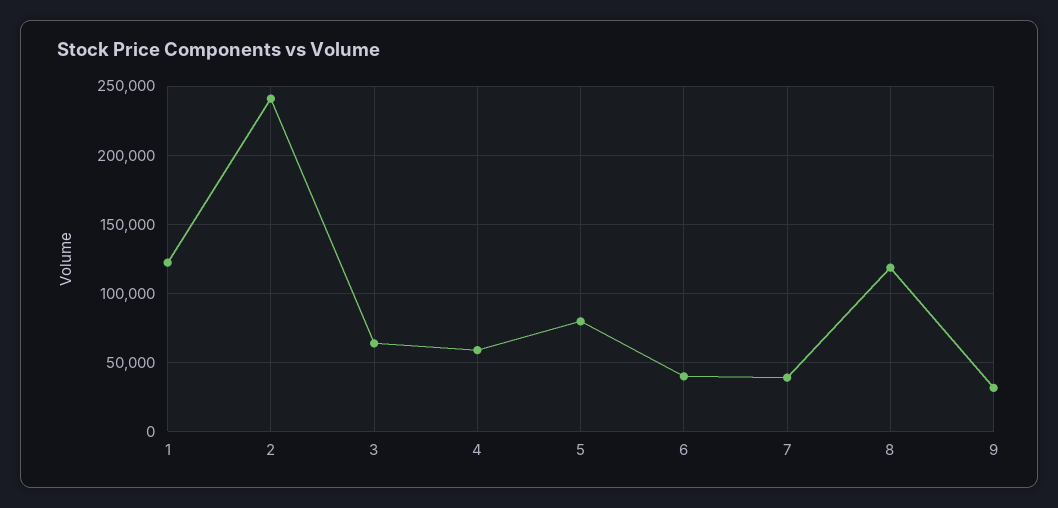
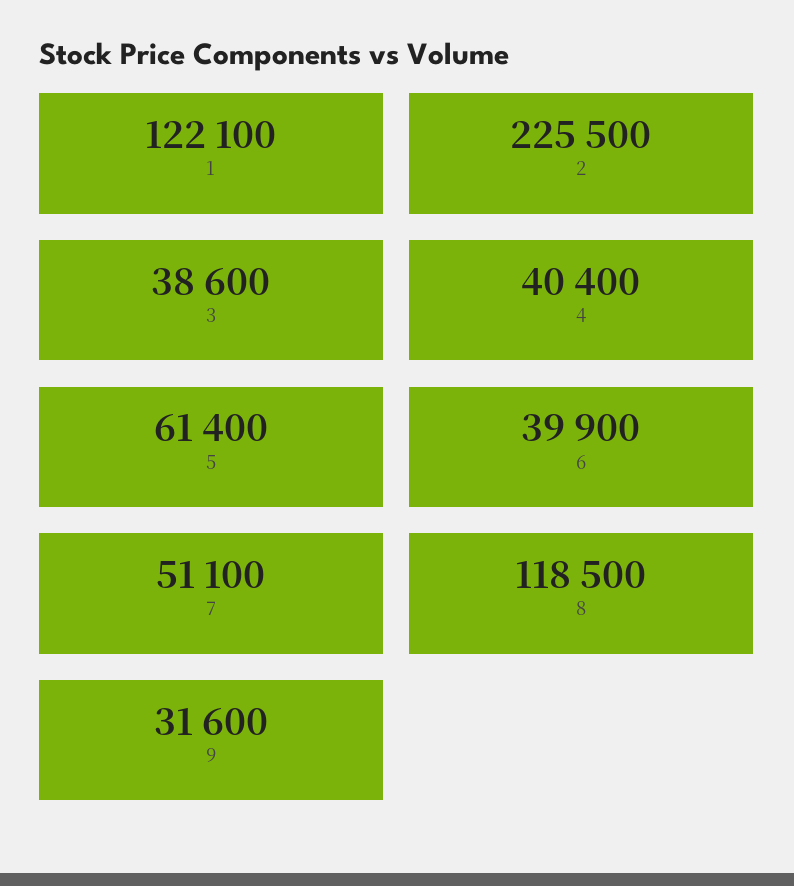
  {
    "1": 122100,
-   "2": 240000,
+   "2": 225500,
-   "3": 65000,
+   "3": 38600,
-   "4": 60000,
+   "4": 40400,
-   "5": 80000,
+   "5": 61400,
    "6": 39900,
-   "7": 40000,
+   "7": 51100,
    "8": 118500,
    "9": 31600
  }

